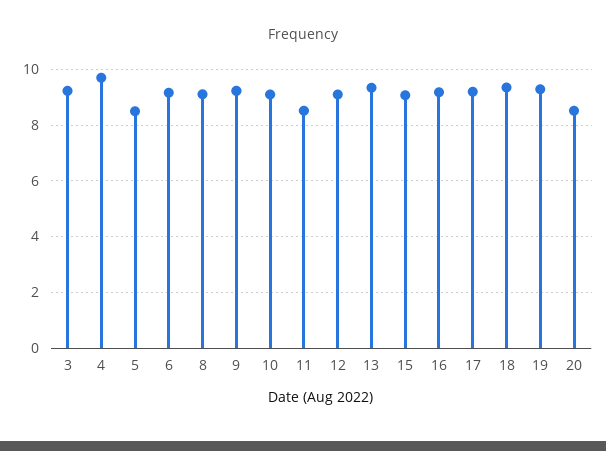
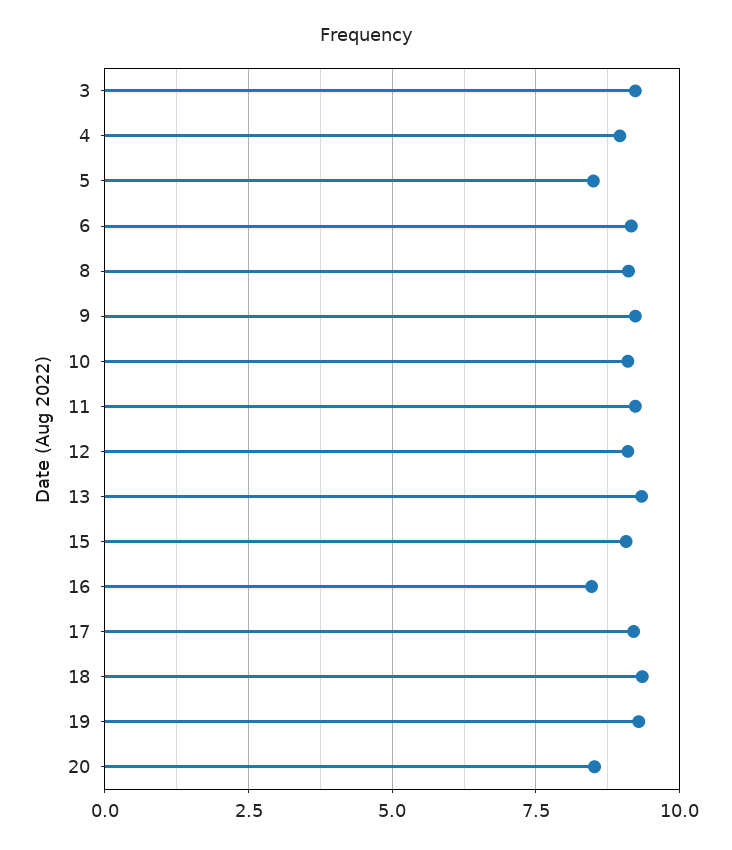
  {
    "3": 9.25,
-   "4": 9.75,
+   "4": 9,
    "5": 8.5,
    "6": 9.25,
    "8": 9,
    "9": 9.25,
    "10": 9,
-   "11": 8.5,
+   "11": 9.25,
    "12": 9,
    "13": 9.25,
    "15": 9,
-   "16": 9.25,
+   "16": 8.5,
    "17": 9.25,
    "18": 9.25,
    "19": 9.25,
    "20": 8.5
  }

